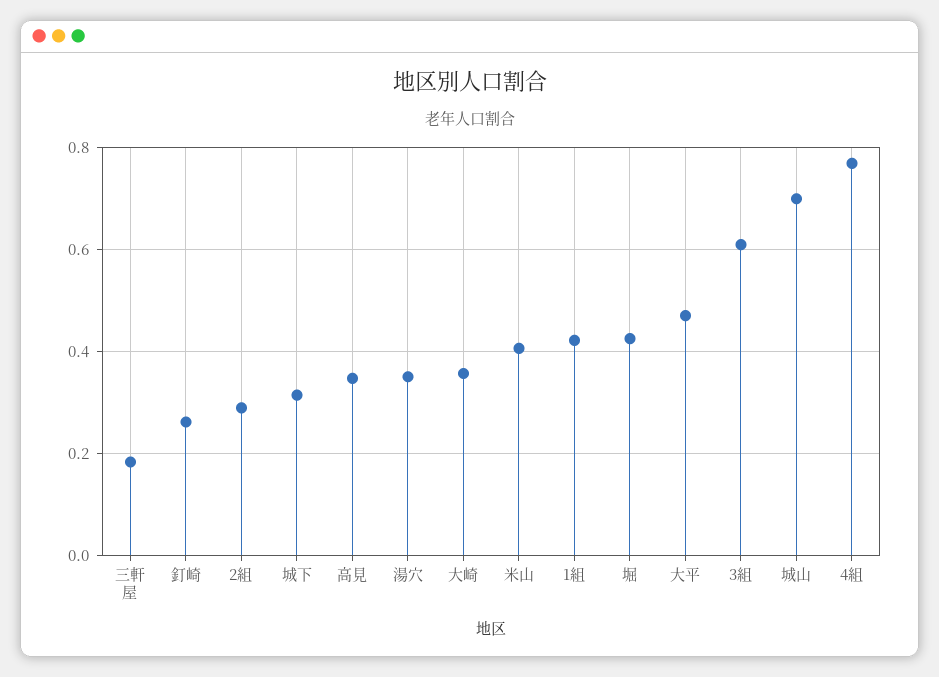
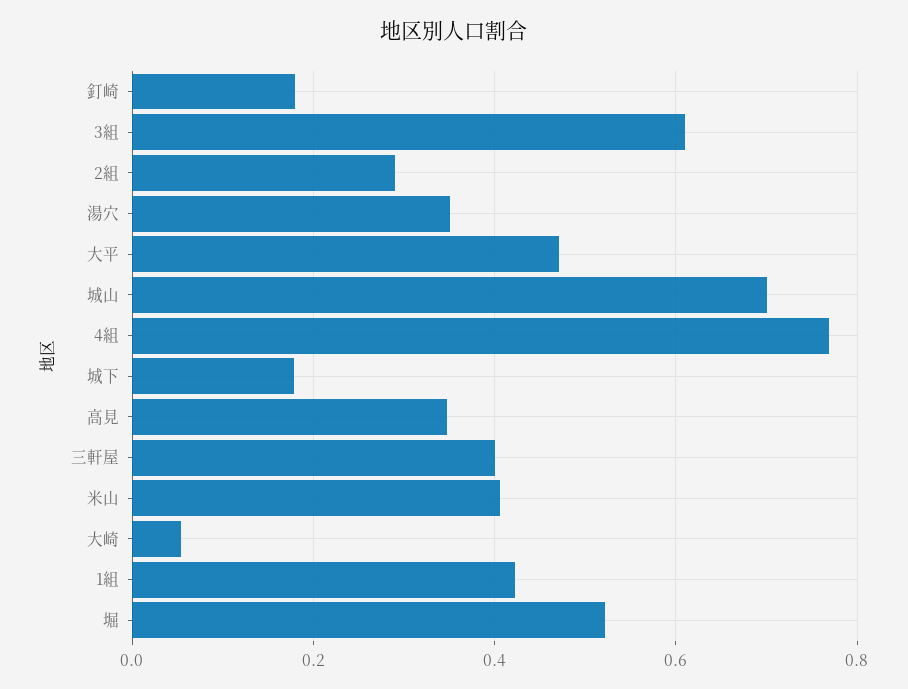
  {
-   "三軒屋": 0.18,
+   "三軒屋": 0.4,
-   "釘崎": 0.26,
+   "釘崎": 0.18,
    "2組": 0.28,
-   "城下": 0.32,
+   "城下": 0.18,
    "高見": 0.34,
    "湯穴": 0.36,
-   "大崎": 0.36,
+   "大崎": 0.06,
    "米山": 0.4,
    "1組": 0.42,
-   "堀": 0.42,
+   "堀": 0.52,
    "大平": 0.48,
    "3組": 0.6,
    "城山": 0.7,
    "4組": 0.76
  }

